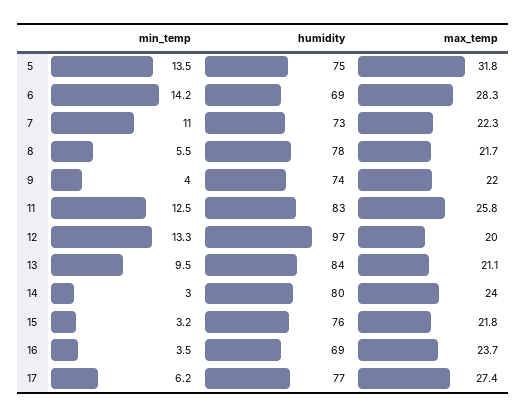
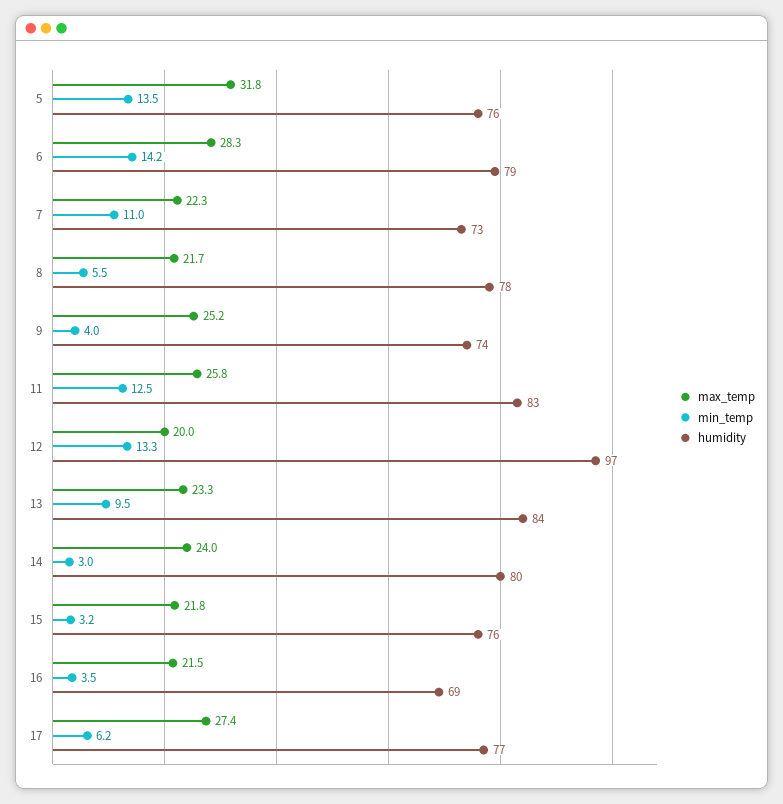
  {
    "min_temp": {
      "5": 13.5,
      "6": 14.2,
      "7": 11,
      "8": 5.5,
      "9": 4,
      "11": 12.5,
      "12": 13.3,
      "13": 9.5,
      "14": 3,
      "15": 3.2,
      "16": 3.5,
      "17": 6.2
    },
    "humidity": {
-     "5": 75,
+     "5": 76,
-     "6": 69,
+     "6": 79,
      "7": 73,
      "8": 78,
      "9": 74,
      "11": 83,
      "12": 97,
      "13": 84,
      "14": 80,
      "15": 76,
      "16": 69,
      "17": 77
    },
    "max_temp": {
      "5": 31.8,
      "6": 28.3,
      "7": 22.3,
      "8": 21.7,
-     "9": 22,
+     "9": 25.2,
      "11": 25.8,
      "12": 20,
-     "13": 21.1,
+     "13": 23.3,
      "14": 24,
      "15": 21.8,
-     "16": 23.7,
+     "16": 21.5,
      "17": 27.4
    }
  }

